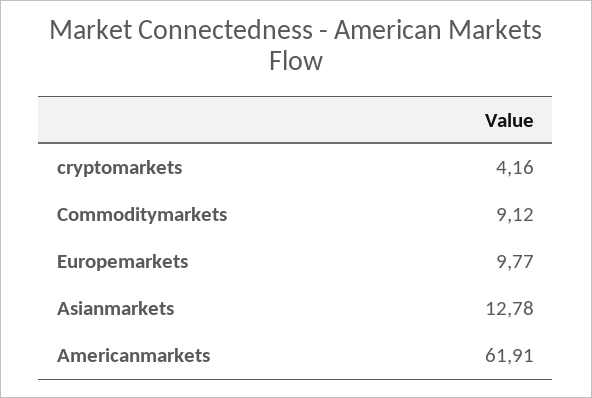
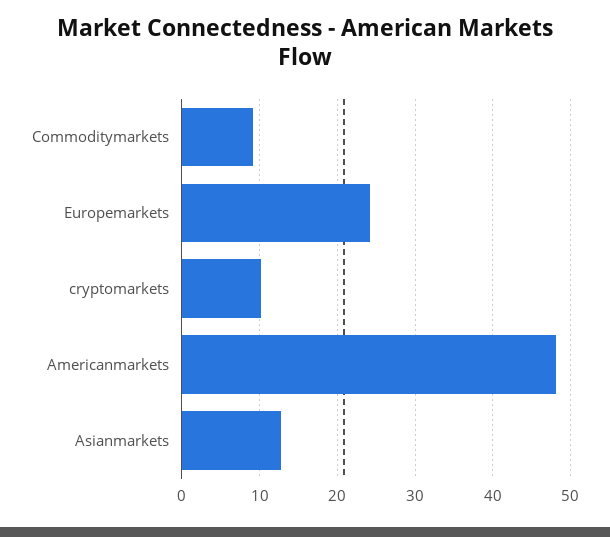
  {
-   "cryptomarkets": 4.16,
+   "cryptomarkets": 10,
    "Commoditymarkets": 9.12,
-   "Europemarkets": 9.77,
+   "Europemarkets": 24,
    "Asianmarkets": 12.78,
-   "Americanmarkets": 61.91
+   "Americanmarkets": 48
  }

